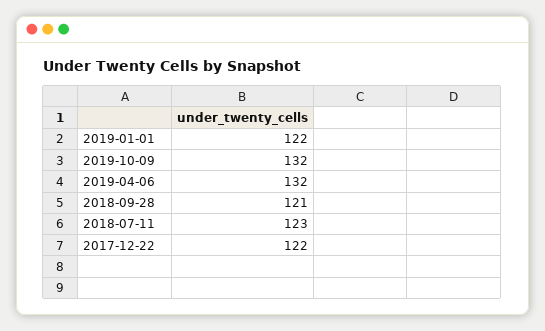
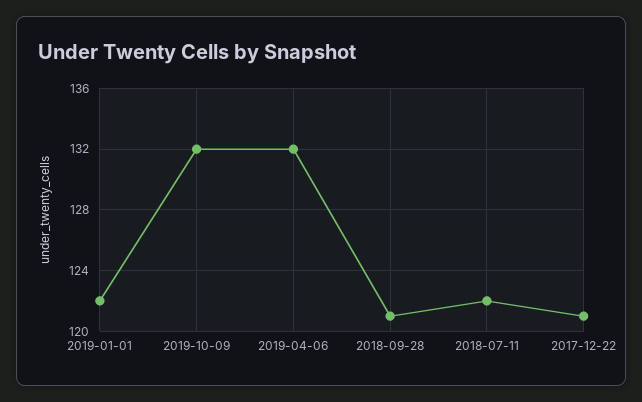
  {
    "2019-01-01": 122,
    "2019-10-09": 132,
    "2019-04-06": 132,
    "2018-09-28": 121,
-   "2018-07-11": 123,
+   "2018-07-11": 122,
-   "2017-12-22": 122
+   "2017-12-22": 121
  }

